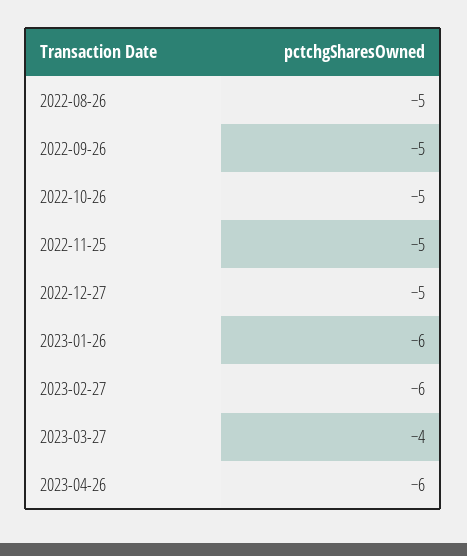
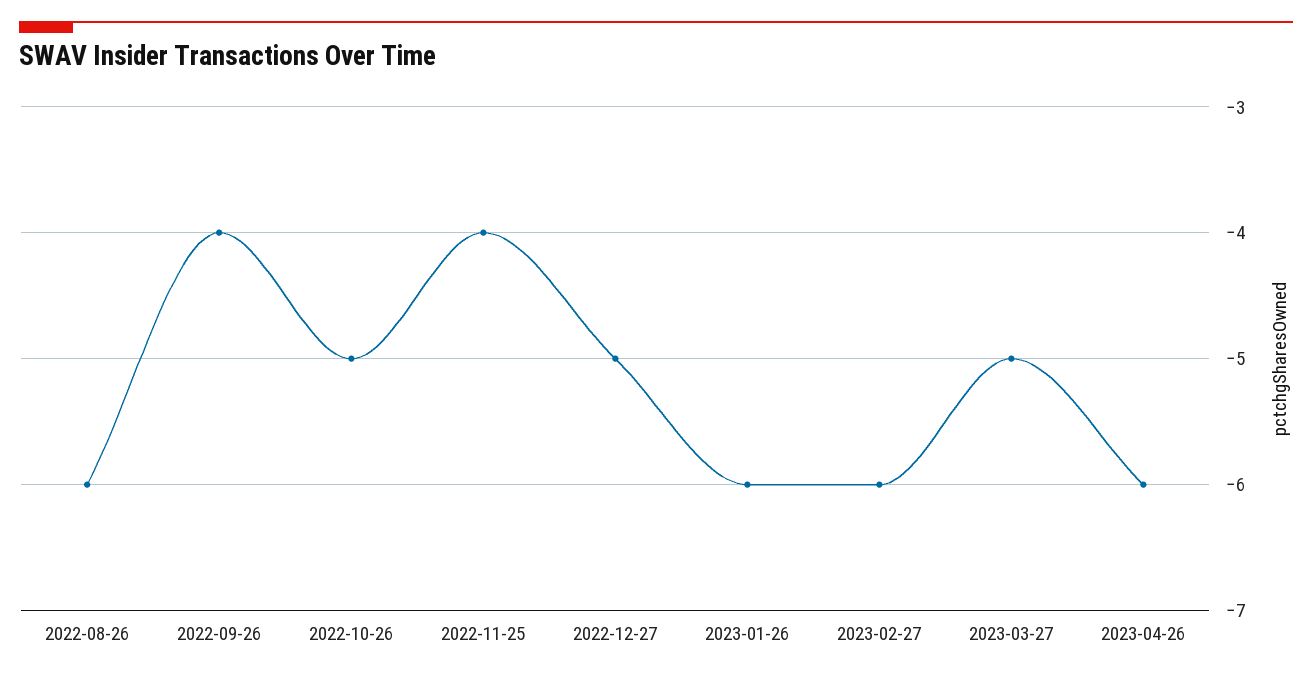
  {
-   "2022-08-26": -5,
+   "2022-08-26": -6,
-   "2022-09-26": -5,
+   "2022-09-26": -4,
    "2022-10-26": -5,
-   "2022-11-25": -5,
+   "2022-11-25": -4,
    "2022-12-27": -5,
    "2023-01-26": -6,
    "2023-02-27": -6,
-   "2023-03-27": -4,
+   "2023-03-27": -5,
    "2023-04-26": -6
  }

